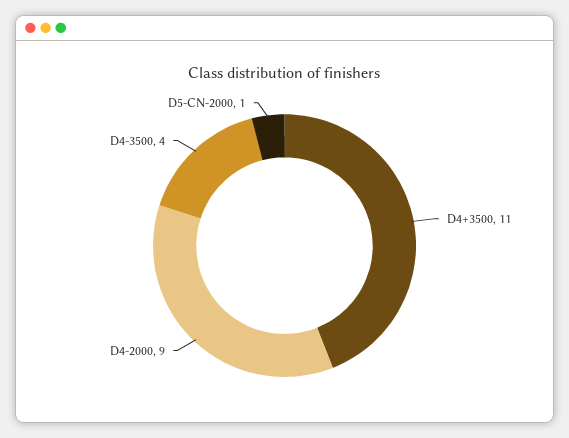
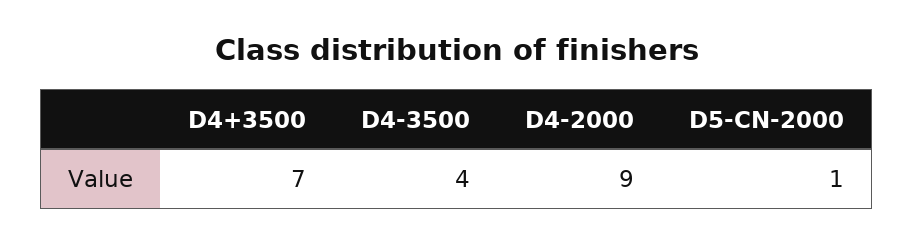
  {
-   "D4+3500": 11,
+   "D4+3500": 7,
    "D4-2000": 9,
    "D4-3500": 4,
    "D5-CN-2000": 1
  }

